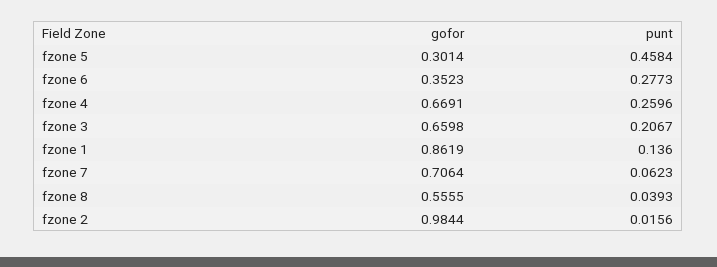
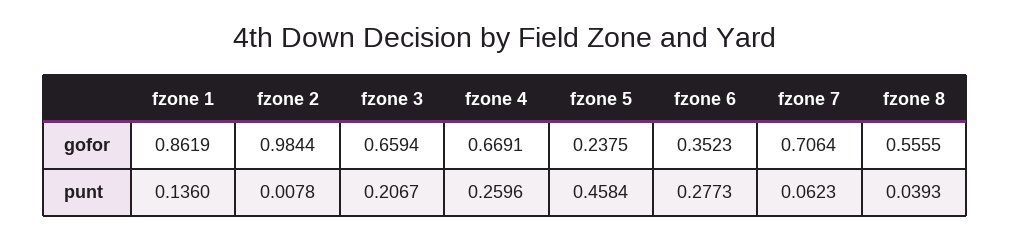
  {
    "gofor": {
-     "fzone 5": 0.3014,
+     "fzone 5": 0.2375,
      "fzone 6": 0.3523,
      "fzone 4": 0.6691,
-     "fzone 3": 0.6598,
+     "fzone 3": 0.6594,
      "fzone 1": 0.8619,
      "fzone 7": 0.7064,
      "fzone 8": 0.5555,
      "fzone 2": 0.9844
    },
    "punt": {
      "fzone 5": 0.4584,
      "fzone 6": 0.2773,
      "fzone 4": 0.2596,
      "fzone 3": 0.2067,
      "fzone 1": 0.136,
      "fzone 7": 0.0623,
      "fzone 8": 0.0393,
-     "fzone 2": 0.0156
+     "fzone 2": 0.0078
    }
  }

